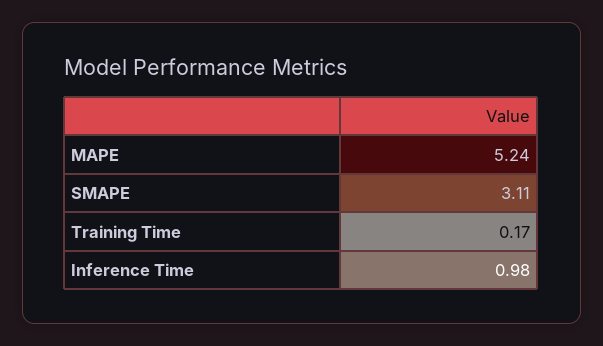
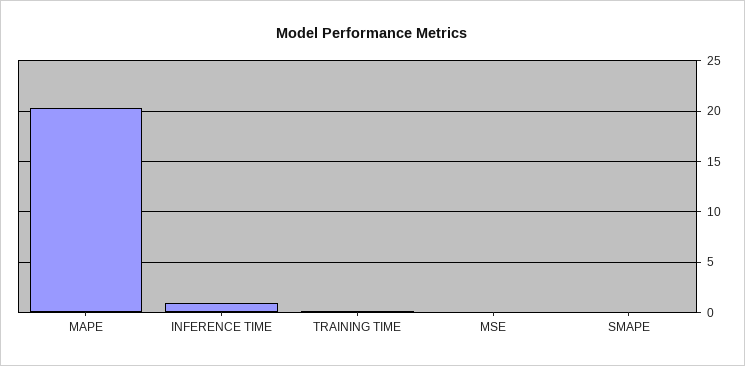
  {
-   "MAPE": 5.24,
+   "MAPE": 20,
-   "SMAPE": 3.11,
+   "SMAPE": 0,
    "Training Time": 0.17,
-   "Inference Time": 0.98
+   "Inference Time": 0.98,
+   "MSE": 0
  }

